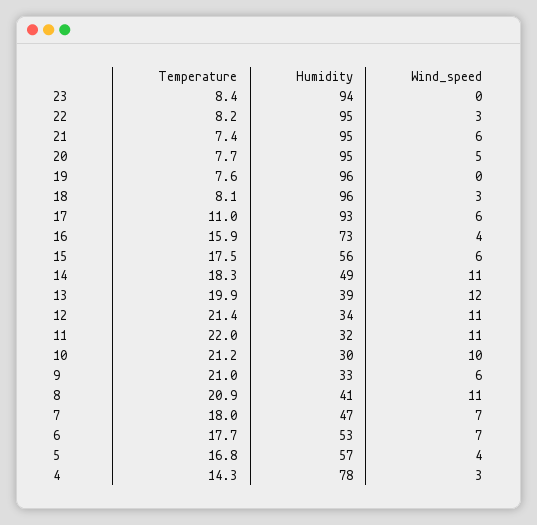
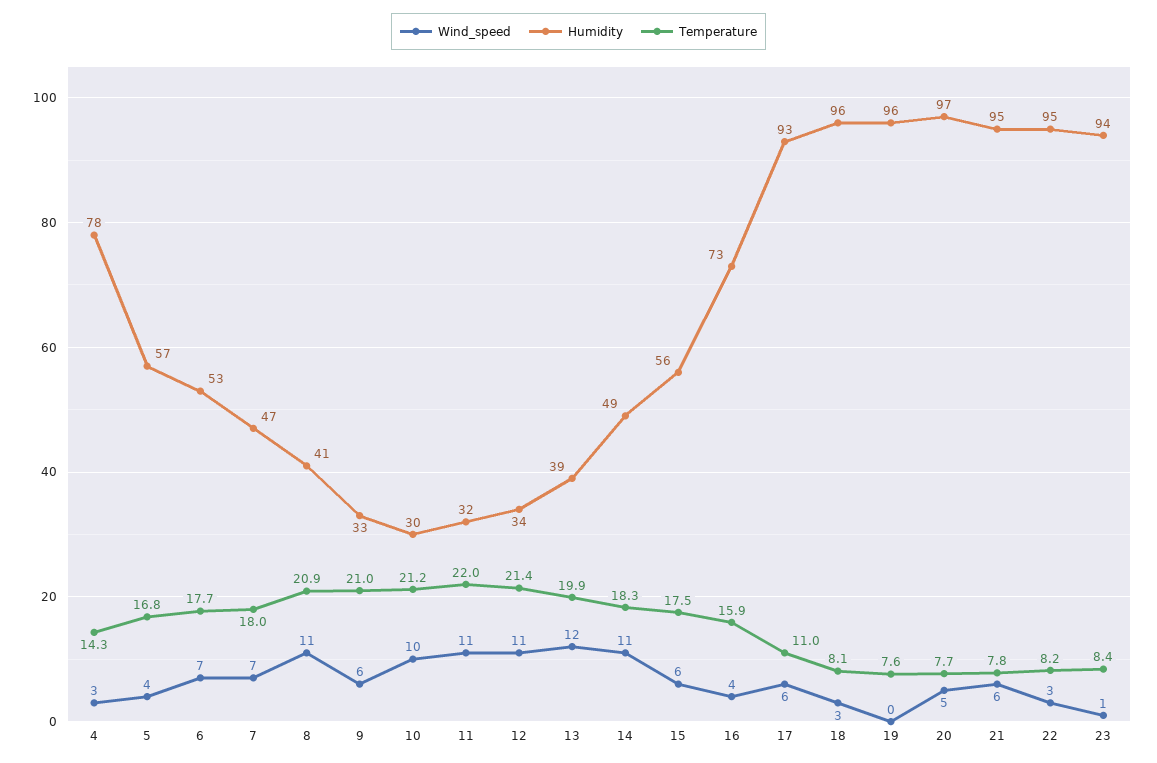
  {
    "Temperature": {
      "23": 8.4,
      "22": 8.2,
-     "21": 7.4,
+     "21": 7.8,
      "20": 7.7,
      "19": 7.6,
      "18": 8.1,
      "17": 11,
      "16": 15.9,
      "15": 17.5,
      "14": 18.3,
      "13": 19.9,
      "12": 21.4,
      "11": 22,
      "10": 21.2,
      "9": 21,
      "8": 20.9,
      "7": 18,
      "6": 17.7,
      "5": 16.8,
      "4": 14.3
    },
    "Humidity": {
      "23": 94,
      "22": 95,
      "21": 95,
-     "20": 95,
+     "20": 97,
      "19": 96,
      "18": 96,
      "17": 93,
      "16": 73,
      "15": 56,
      "14": 49,
      "13": 39,
      "12": 34,
      "11": 32,
      "10": 30,
      "9": 33,
      "8": 41,
      "7": 47,
      "6": 53,
      "5": 57,
      "4": 78
    },
    "Wind_speed": {
-     "23": 0,
+     "23": 1,
      "22": 3,
      "21": 6,
      "20": 5,
      "19": 0,
      "18": 3,
      "17": 6,
      "16": 4,
      "15": 6,
      "14": 11,
      "13": 12,
      "12": 11,
      "11": 11,
      "10": 10,
      "9": 6,
      "8": 11,
      "7": 7,
      "6": 7,
      "5": 4,
      "4": 3
    }
  }

